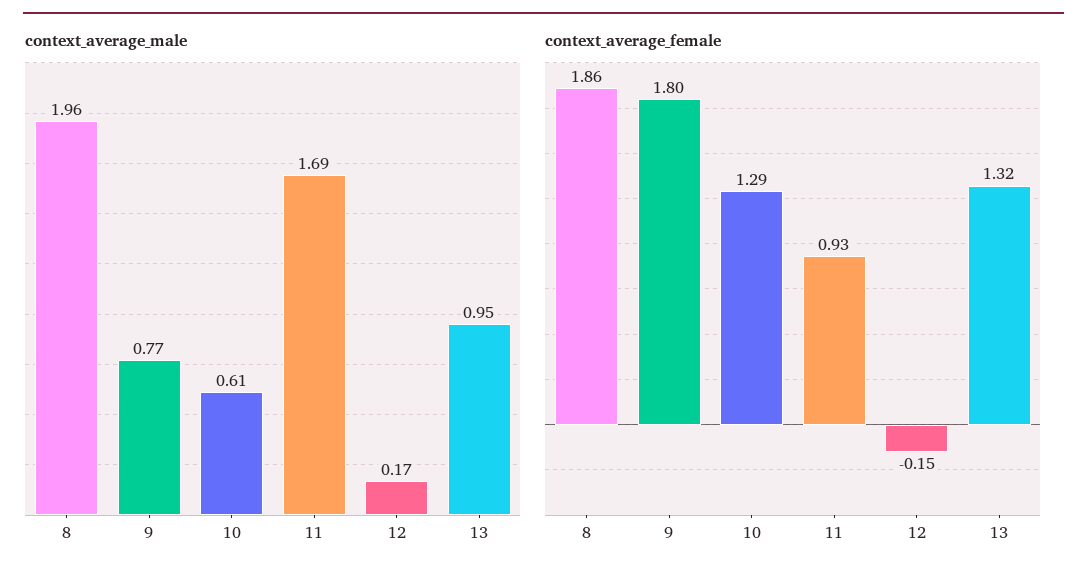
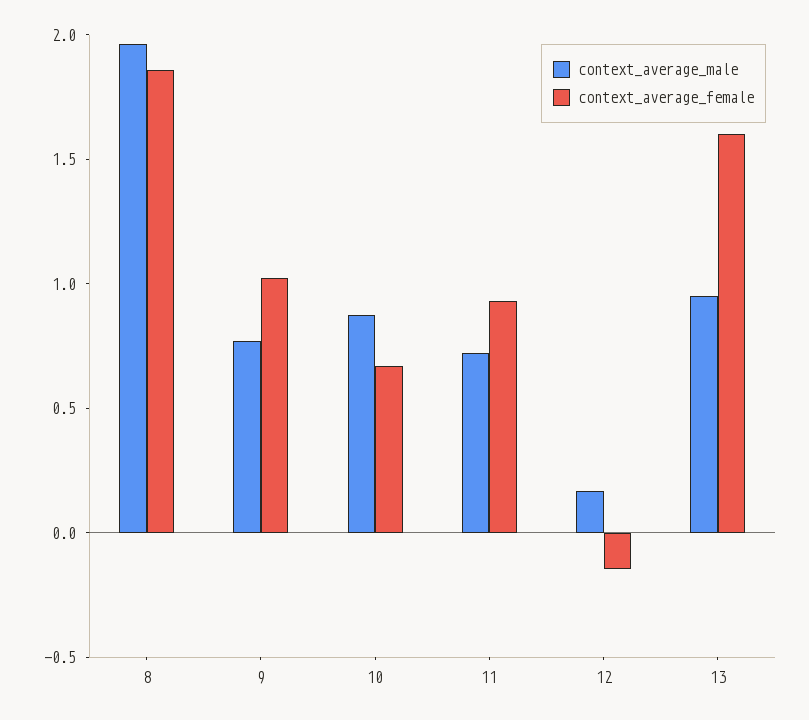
  {
    "context_average_male": {
      "8": 1.96,
      "9": 0.77,
-     "10": 0.61,
+     "10": 0.9,
-     "11": 1.69,
+     "11": 0.7,
      "12": 0.17,
      "13": 0.95
    },
    "context_average_female": {
      "8": 1.86,
-     "9": 1.8,
+     "9": 1,
-     "10": 1.29,
+     "10": 0.7,
      "11": 0.93,
      "12": -0.15,
-     "13": 1.32
+     "13": 1.6
    }
  }

